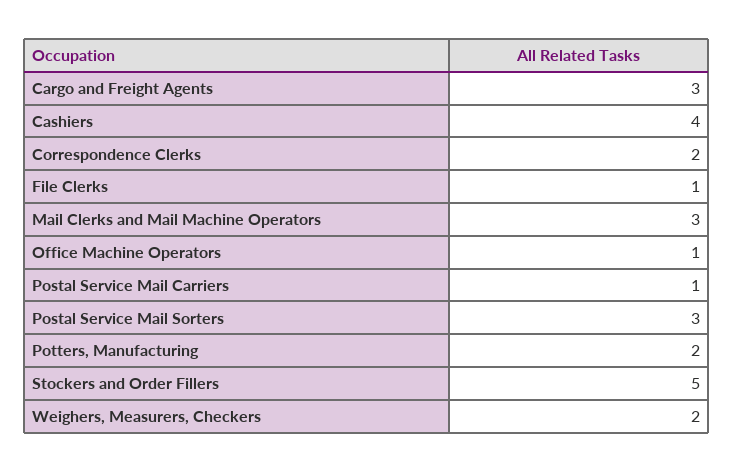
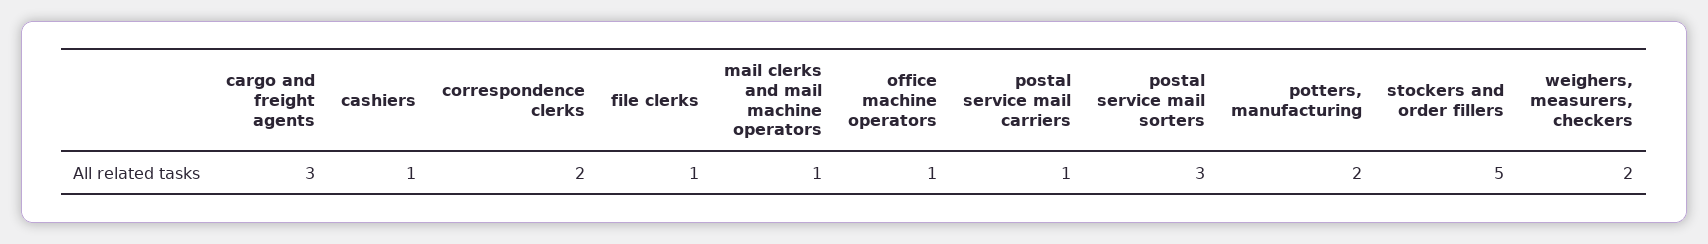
  {
    "Cargo and Freight Agents": 3,
-   "Cashiers": 4,
+   "Cashiers": 1,
    "Correspondence Clerks": 2,
    "File Clerks": 1,
-   "Mail Clerks and Mail Machine Operators": 3,
+   "Mail Clerks and Mail Machine Operators": 1,
    "Office Machine Operators": 1,
    "Postal Service Mail Carriers": 1,
    "Postal Service Mail Sorters": 3,
    "Potters, Manufacturing": 2,
    "Stockers and Order Fillers": 5,
    "Weighers, Measurers, Checkers": 2
  }

